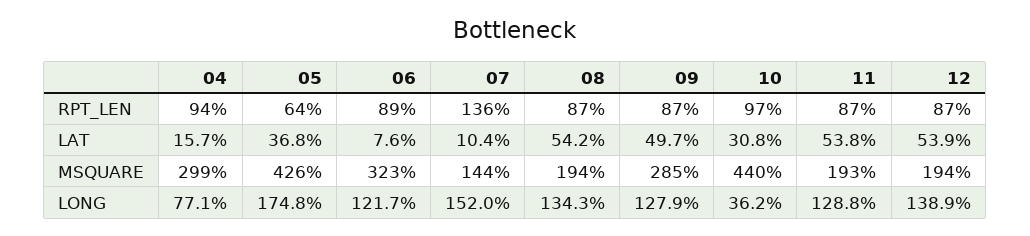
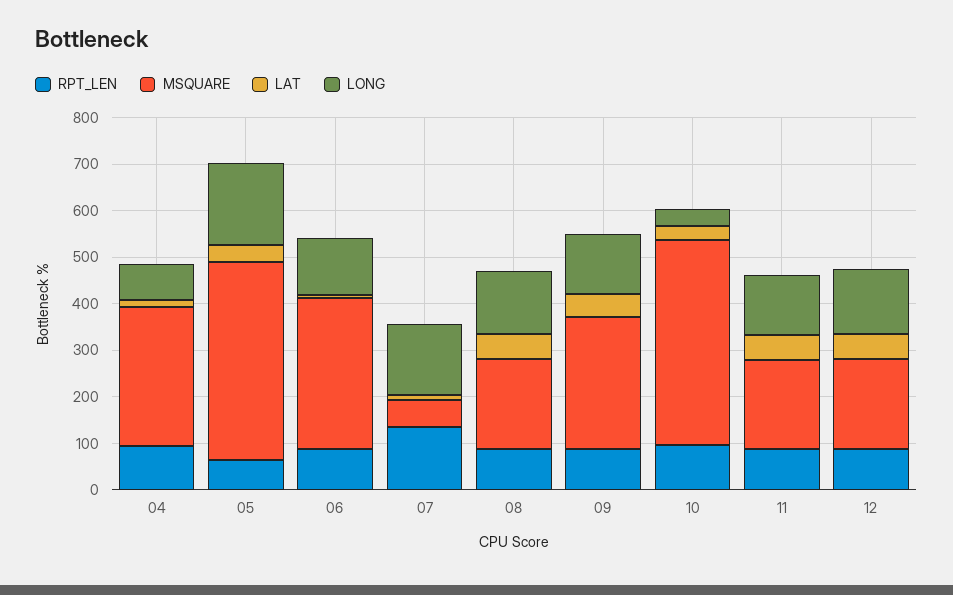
  {
    "RPT_LEN": {
      "04": 94,
      "05": 64,
      "06": 89,
      "07": 136,
      "08": 87,
      "09": 87,
      "10": 97,
      "11": 87,
      "12": 87
    },
    "LAT": {
      "04": 15.7,
      "05": 36.8,
      "06": 7.6,
      "07": 10.4,
      "08": 54.2,
      "09": 49.7,
      "10": 30.8,
      "11": 53.8,
      "12": 53.9
    },
    "MSQUARE": {
      "04": 299,
      "05": 426,
      "06": 323,
-     "07": 144,
+     "07": 60,
      "08": 194,
      "09": 285,
      "10": 440,
      "11": 193,
      "12": 194
    },
    "LONG": {
      "04": 77.1,
      "05": 174.8,
      "06": 121.7,
      "07": 152,
      "08": 134.3,
      "09": 127.9,
      "10": 36.2,
      "11": 128.8,
      "12": 138.9
    }
  }

